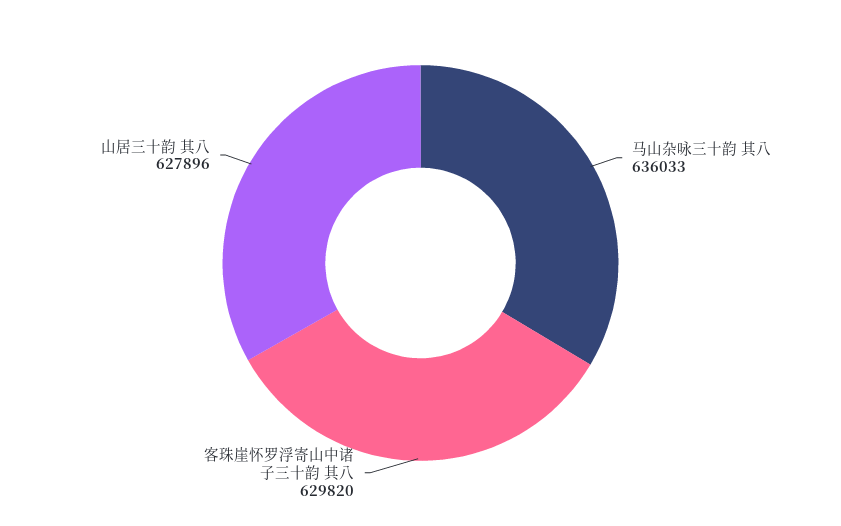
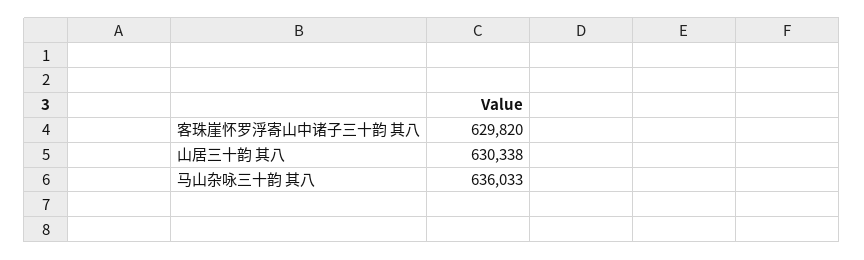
  {
    "马山杂咏三十韵 其八": 636033,
    "客珠崖怀罗浮寄山中诸子三十韵 其八": 629820,
-   "山居三十韵 其八": 627896
+   "山居三十韵 其八": 630338
  }

